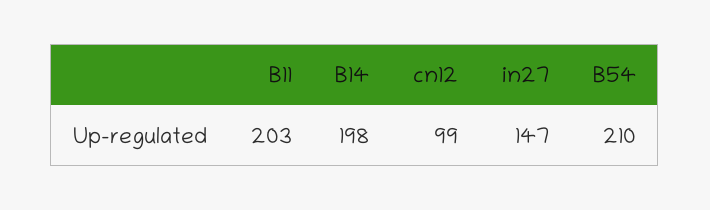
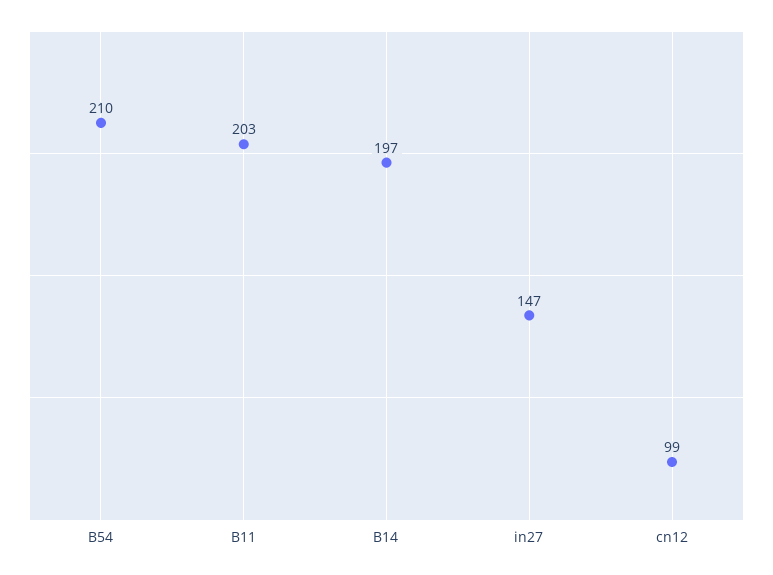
  {
    "B11": 203,
-   "B14": 198,
+   "B14": 197,
    "cn12": 99,
    "in27": 147,
    "B54": 210
  }

